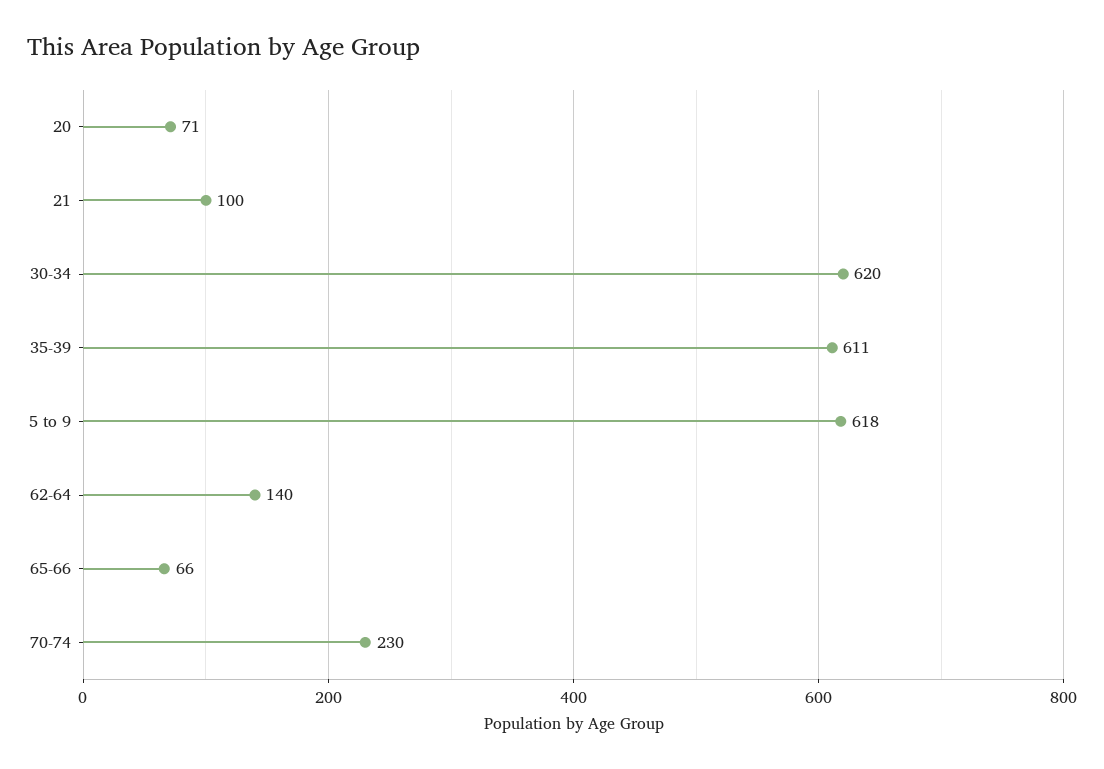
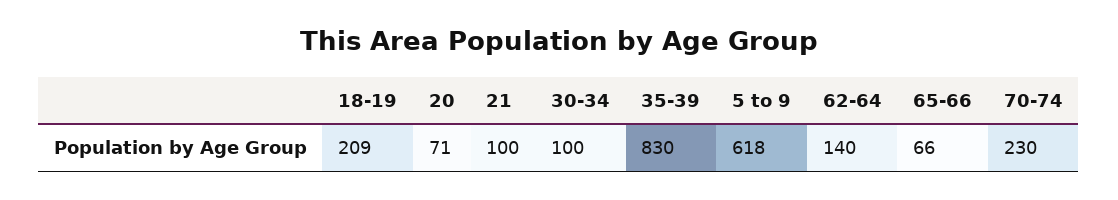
  {
    "20": 71,
    "21": 100,
-   "30-34": 620,
+   "30-34": 100,
-   "35-39": 611,
+   "35-39": 830,
    "5 to 9": 618,
    "62-64": 140,
    "65-66": 66,
-   "70-74": 230
+   "70-74": 230,
+   "18-19": 209
  }

